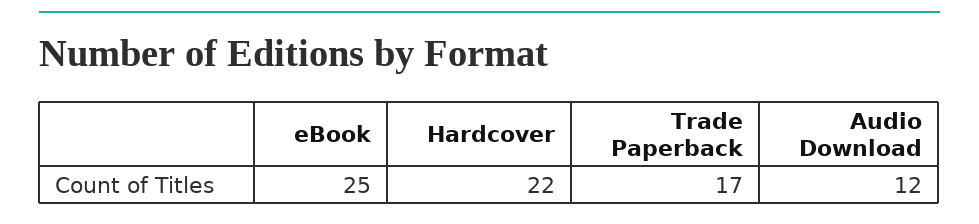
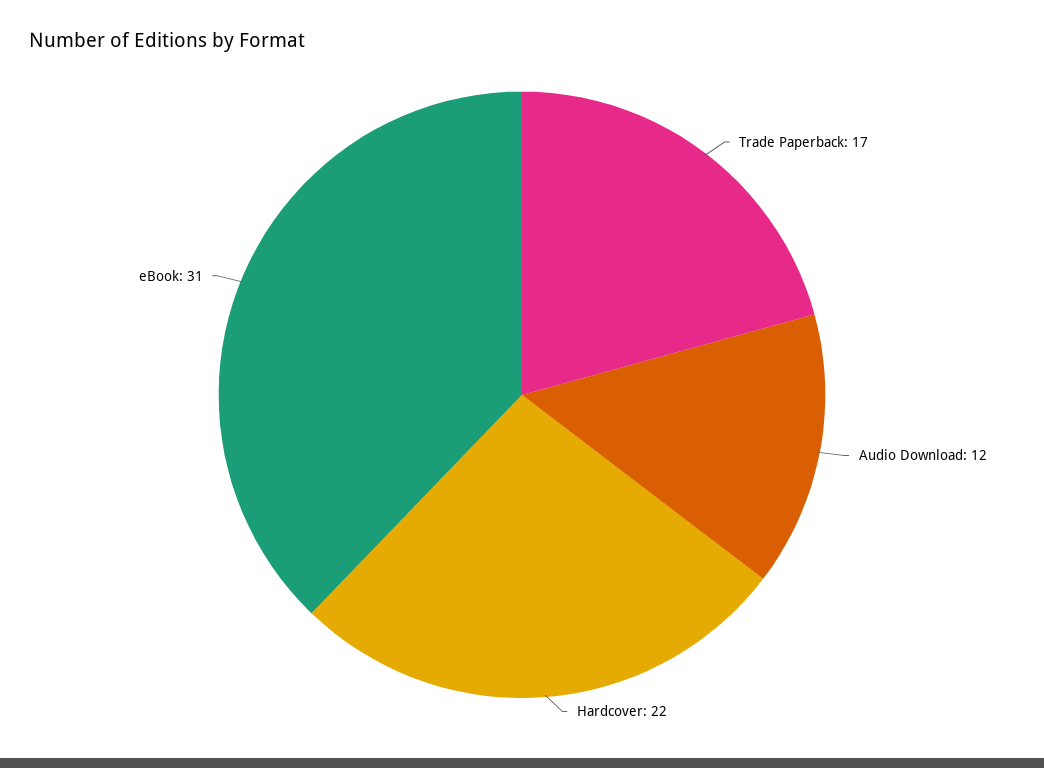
  {
-   "eBook": 25,
+   "eBook": 31,
    "Hardcover": 22,
    "Trade Paperback": 17,
    "Audio Download": 12
  }

